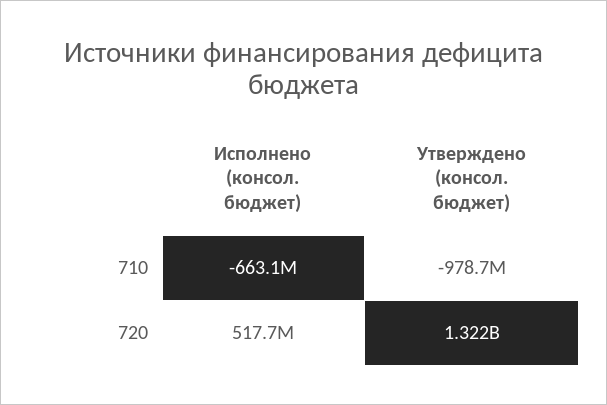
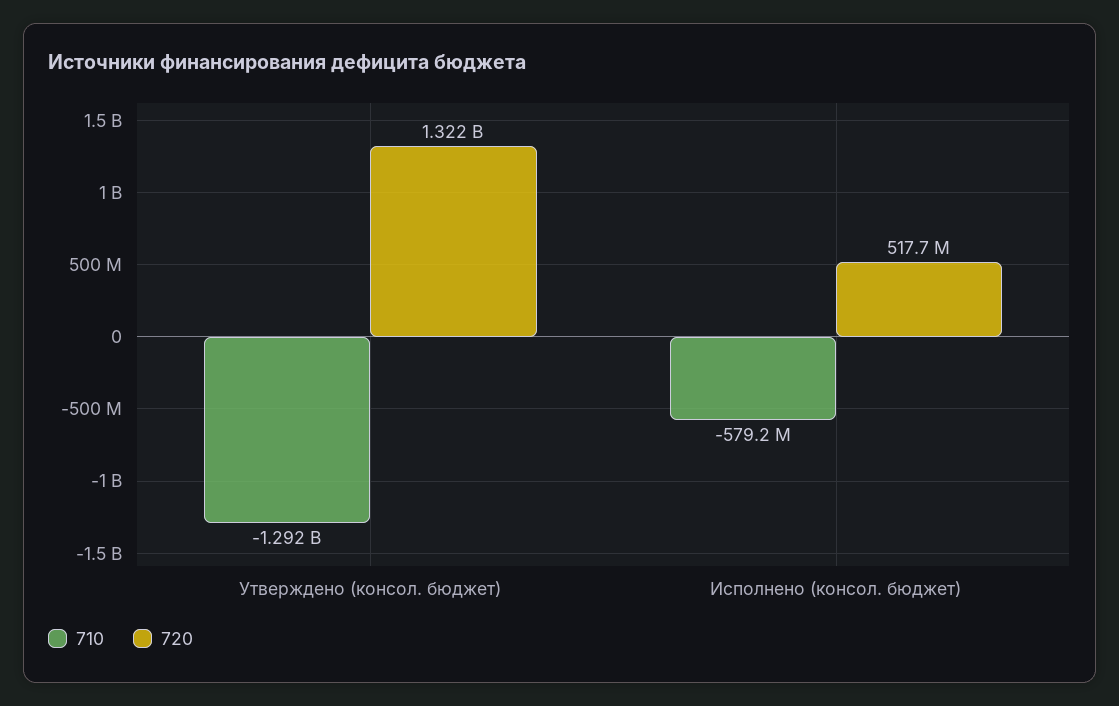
  {
    "710": {
-     "Исполнено (консол. бюджет)": -663100000,
+     "Исполнено (консол. бюджет)": -579200000,
-     "Утверждено (консол. бюджет)": -978700000
+     "Утверждено (консол. бюджет)": -1292000000
    },
    "720": {
      "Исполнено (консол. бюджет)": 517700000,
      "Утверждено (консол. бюджет)": 1322000000
    }
  }

